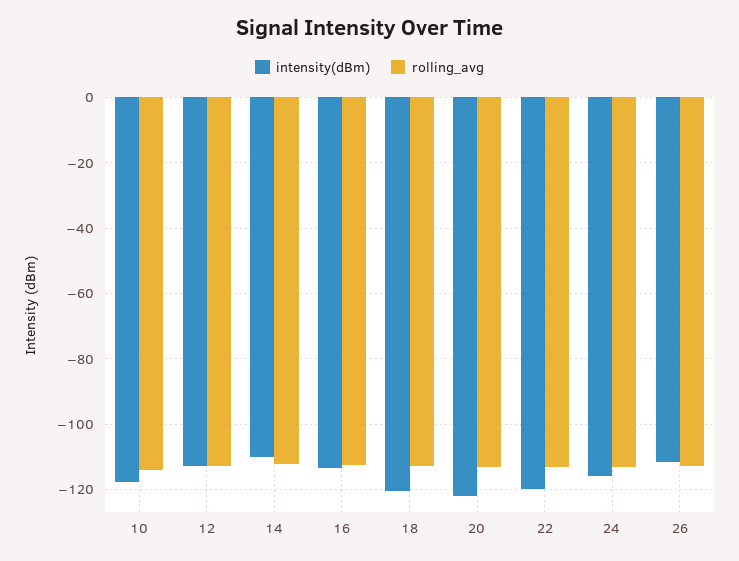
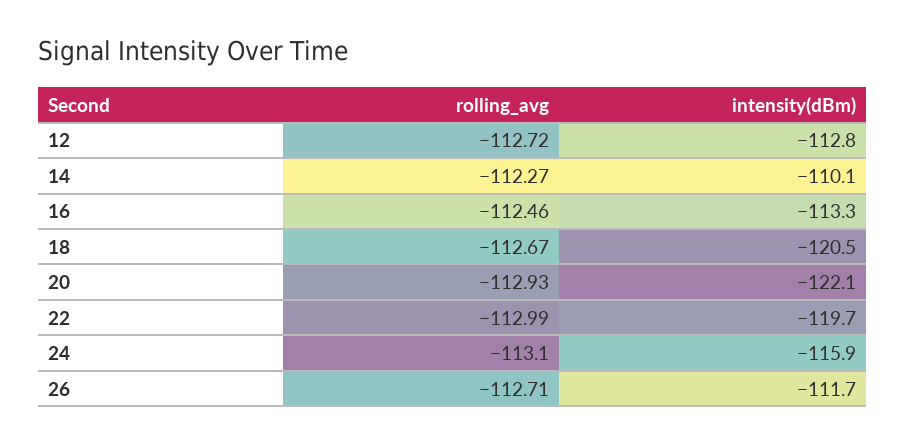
  {
    "intensity(dBm)": {
-     "10": -118,
      "12": -112.8,
      "14": -110.1,
      "16": -113.3,
      "18": -120.5,
      "20": -122.1,
      "22": -119.7,
      "24": -115.9,
      "26": -111.7
    },
    "rolling_avg": {
-     "10": -114,
      "12": -112.72,
      "14": -112.27,
      "16": -112.46,
      "18": -112.67,
      "20": -112.93,
      "22": -112.99,
      "24": -113.1,
      "26": -112.71
    }
  }

